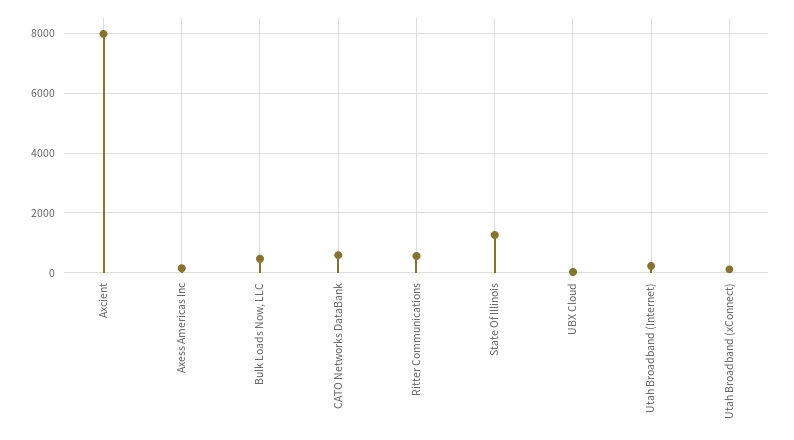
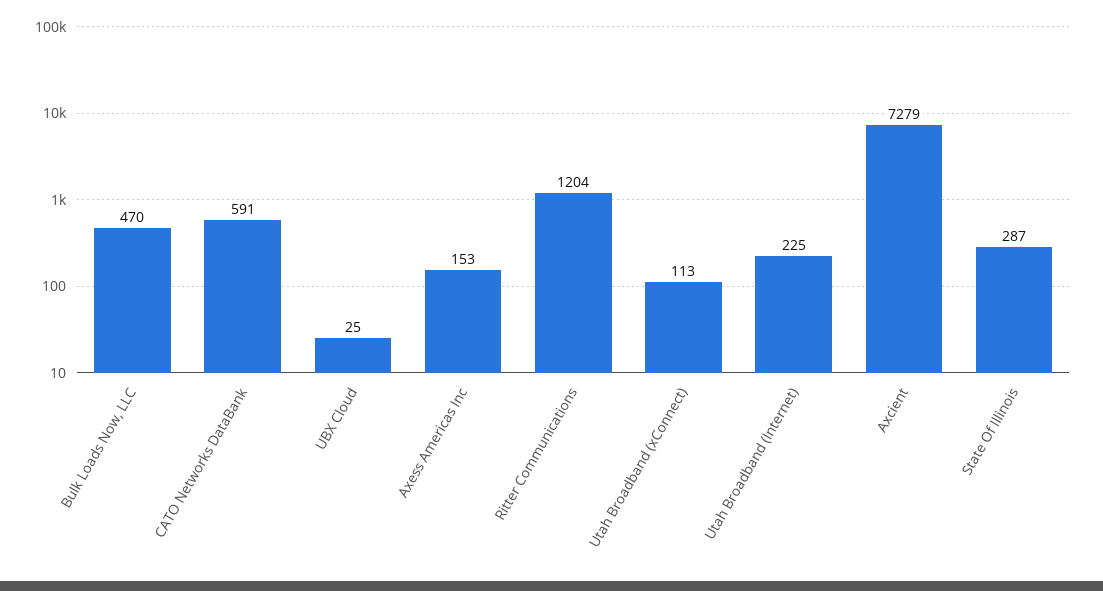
  {
-   "Axcient": 8000,
+   "Axcient": 7279,
    "Axess Americas Inc": 153,
    "Bulk Loads Now, LLC": 470,
    "CATO Networks DataBank": 591,
-   "Ritter Communications": 500,
+   "Ritter Communications": 1204,
-   "State Of Illinois": 1250,
+   "State Of Illinois": 287,
    "UBX Cloud": 25,
    "Utah Broadband (Internet)": 225,
    "Utah Broadband (xConnect)": 113
  }

